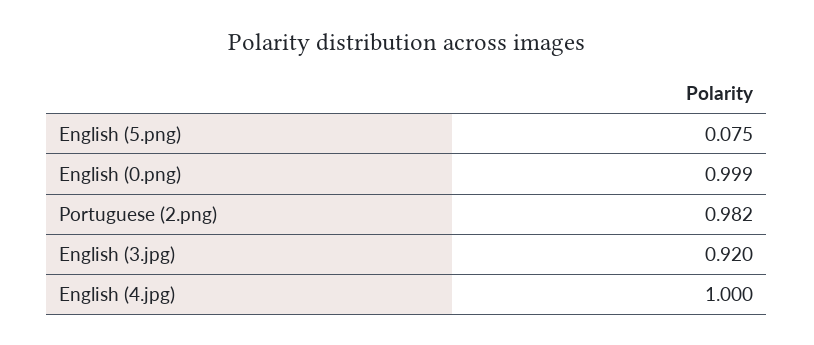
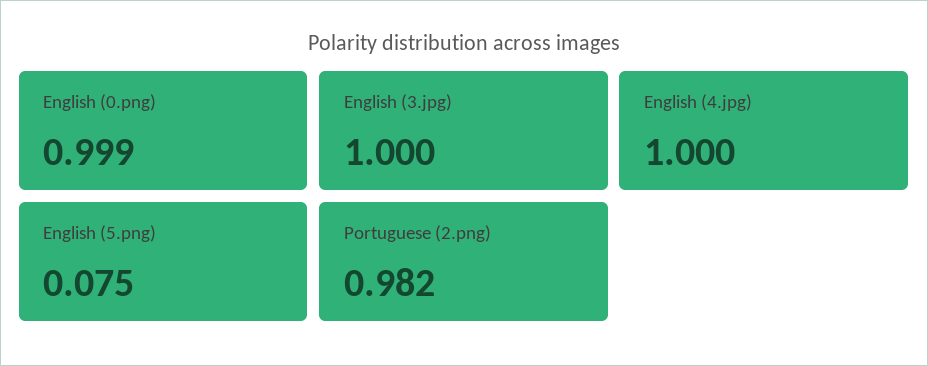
  {
    "English (5.png)": 0.075,
    "English (0.png)": 0.999,
    "Portuguese (2.png)": 0.982,
-   "English (3.jpg)": 0.92,
+   "English (3.jpg)": 1,
    "English (4.jpg)": 1
  }

